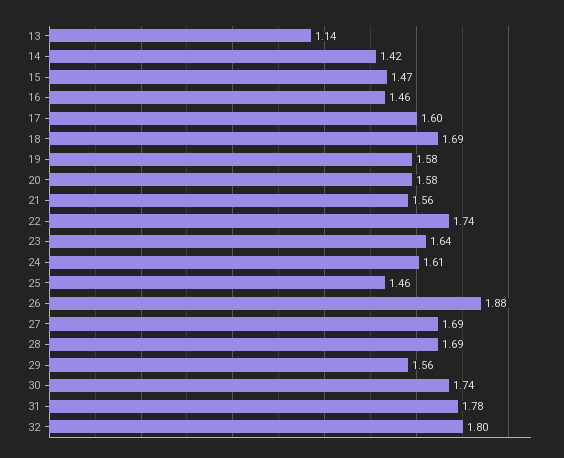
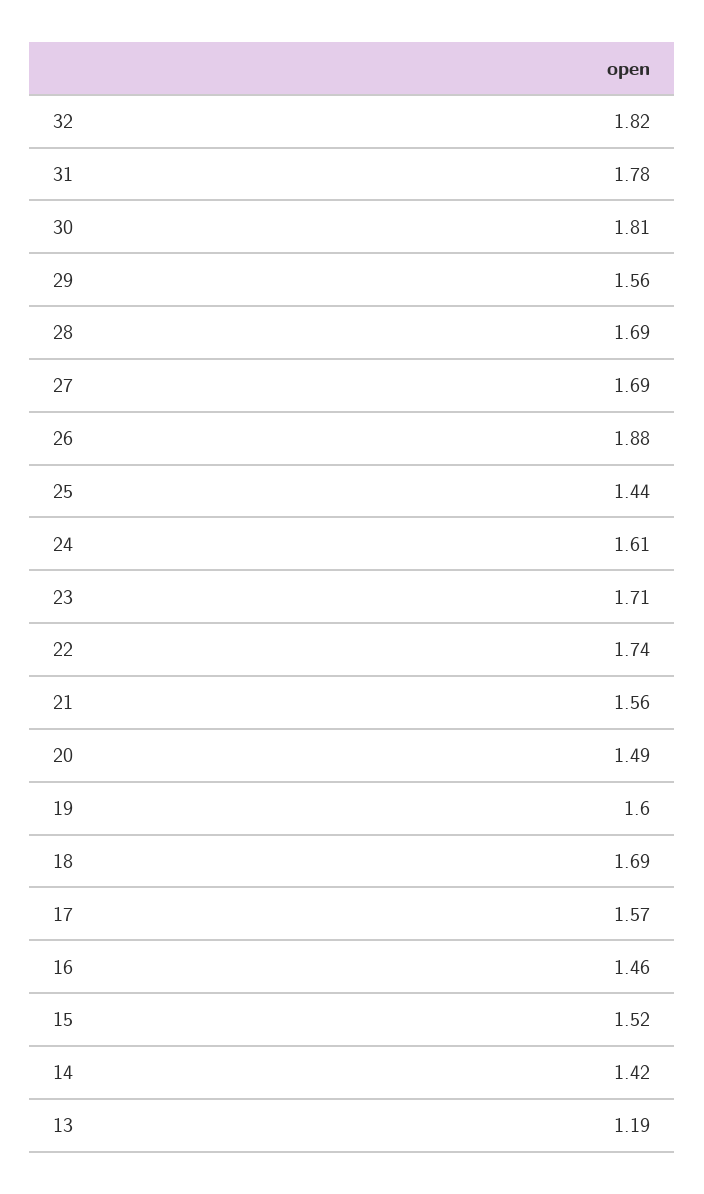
  {
-   "13": 1.14,
+   "13": 1.19,
    "14": 1.42,
-   "15": 1.47,
+   "15": 1.52,
    "16": 1.46,
-   "17": 1.6,
+   "17": 1.57,
    "18": 1.69,
-   "19": 1.58,
+   "19": 1.6,
-   "20": 1.58,
+   "20": 1.49,
    "21": 1.56,
    "22": 1.74,
-   "23": 1.64,
+   "23": 1.71,
    "24": 1.61,
-   "25": 1.46,
+   "25": 1.44,
    "26": 1.88,
    "27": 1.69,
    "28": 1.69,
    "29": 1.56,
-   "30": 1.74,
+   "30": 1.81,
    "31": 1.78,
-   "32": 1.8
+   "32": 1.82
  }

